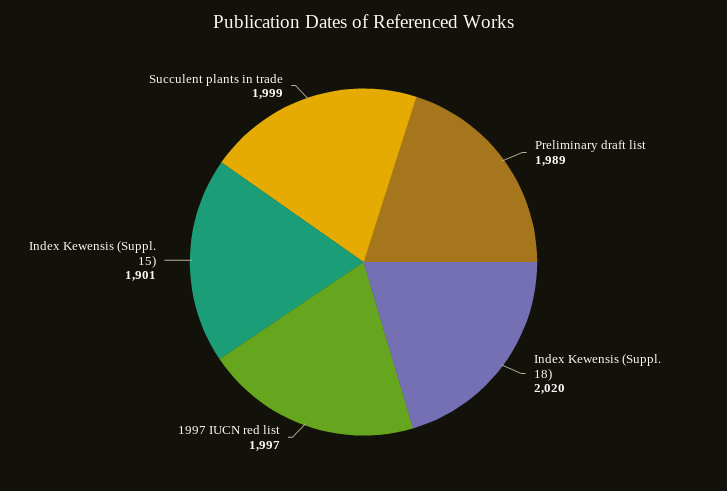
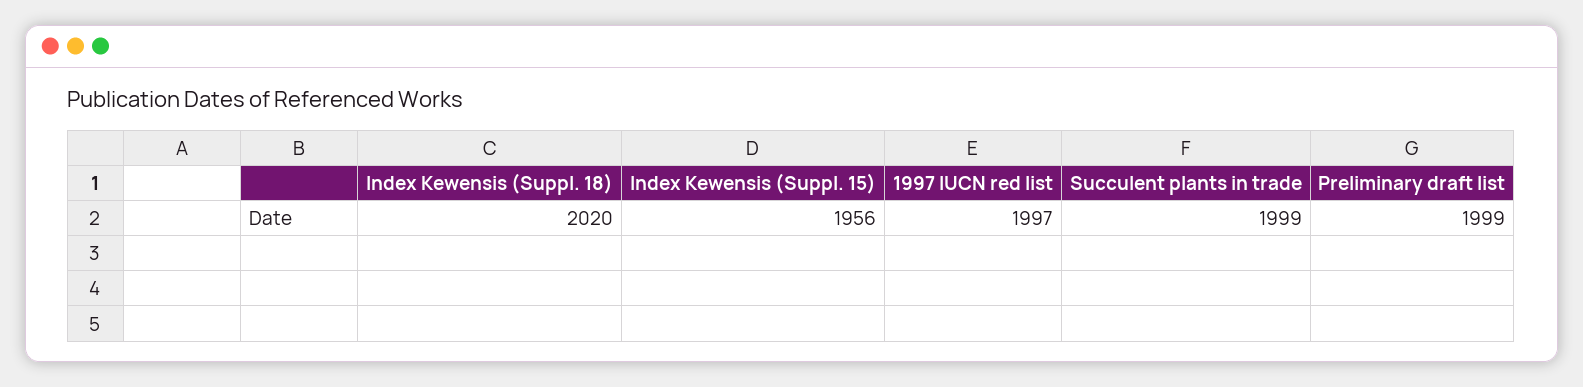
  {
-   "Preliminary draft list": 1989,
+   "Preliminary draft list": 1999,
    "Index Kewensis (Suppl. 18)": 2020,
    "1997 IUCN red list": 1997,
-   "Index Kewensis (Suppl. 15)": 1901,
+   "Index Kewensis (Suppl. 15)": 1956,
    "Succulent plants in trade": 1999
  }

